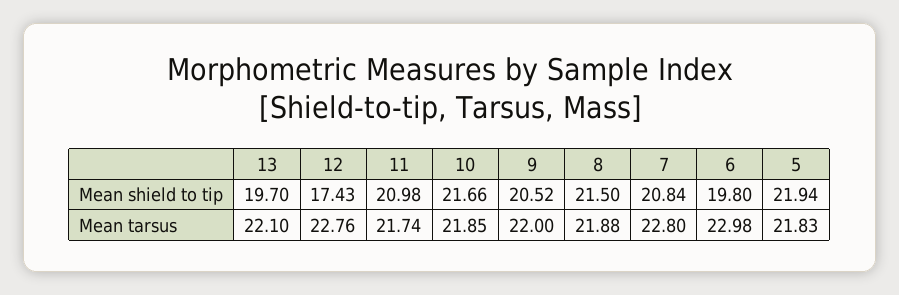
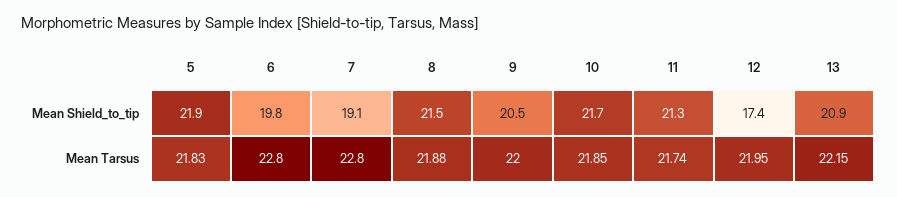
  {
    "13": {
-     "Mean shield to tip": 19.7,
+     "Mean shield to tip": 20.9,
-     "Mean tarsus": 22.1
+     "Mean tarsus": 22.15
    },
    "12": {
      "Mean shield to tip": 17.43,
-     "Mean tarsus": 22.76
+     "Mean tarsus": 21.95
    },
    "11": {
-     "Mean shield to tip": 20.98,
+     "Mean shield to tip": 21.3,
      "Mean tarsus": 21.74
    },
    "10": {
      "Mean shield to tip": 21.66,
      "Mean tarsus": 21.85
    },
    "9": {
      "Mean shield to tip": 20.52,
      "Mean tarsus": 22
    },
    "8": {
      "Mean shield to tip": 21.5,
      "Mean tarsus": 21.88
    },
    "7": {
-     "Mean shield to tip": 20.84,
+     "Mean shield to tip": 19.1,
      "Mean tarsus": 22.8
    },
    "6": {
      "Mean shield to tip": 19.8,
-     "Mean tarsus": 22.98
+     "Mean tarsus": 22.8
    },
    "5": {
      "Mean shield to tip": 21.94,
      "Mean tarsus": 21.83
    }
  }

